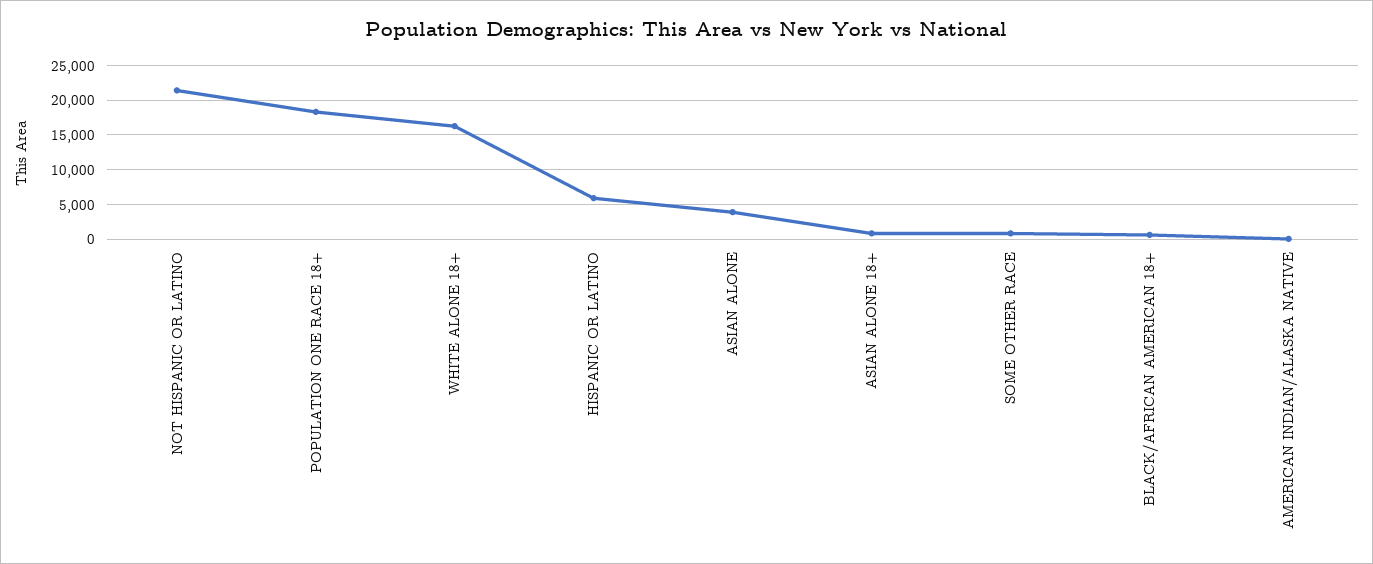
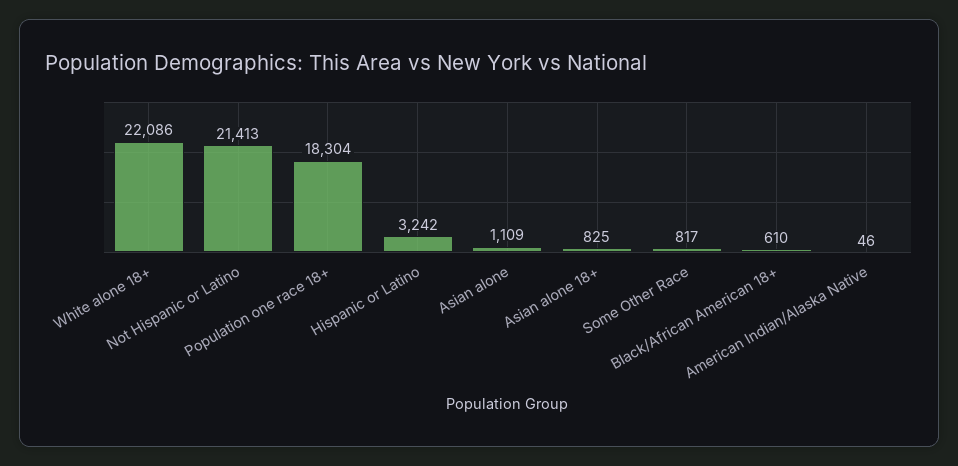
  {
    "NOT HISPANIC OR LATINO": 21413,
    "POPULATION ONE RACE 18+": 18304,
-   "WHITE ALONE 18+": 16000,
+   "WHITE ALONE 18+": 22086,
-   "HISPANIC OR LATINO": 6000,
+   "HISPANIC OR LATINO": 3242,
-   "ASIAN ALONE": 4000,
+   "ASIAN ALONE": 1109,
    "ASIAN ALONE 18+": 825,
    "SOME OTHER RACE": 817,
    "BLACK/AFRICAN AMERICAN 18+": 610,
    "AMERICAN INDIAN/ALASKA NATIVE": 46
  }

